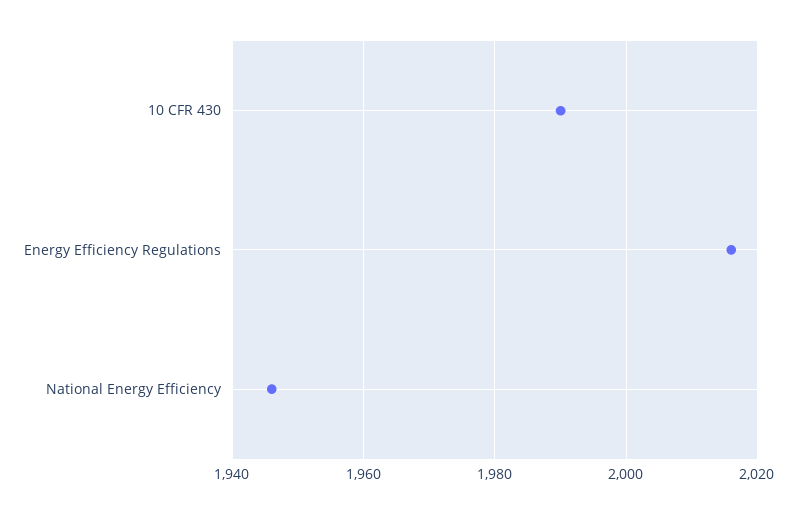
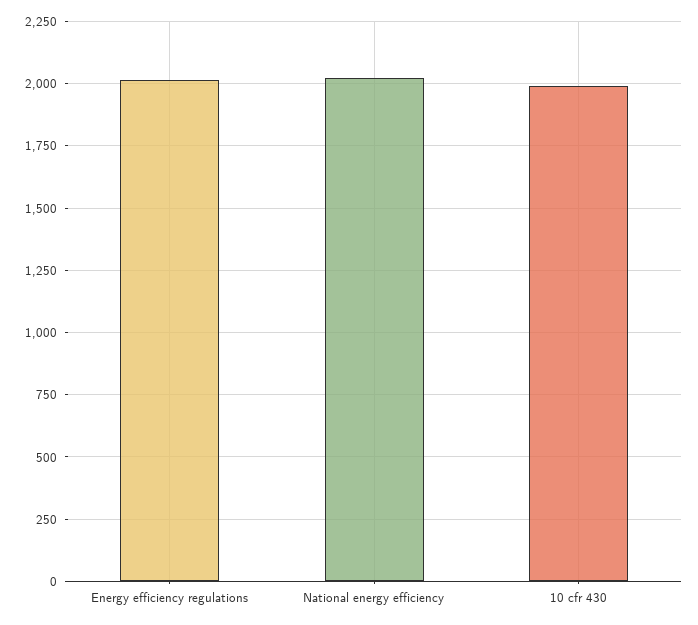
  {
    "10 CFR 430": 1990,
    "Energy Efficiency Regulations": 2015,
-   "National Energy Efficiency": 1945
+   "National Energy Efficiency": 2025
  }

